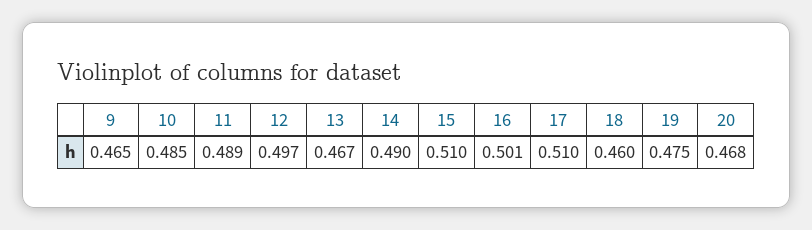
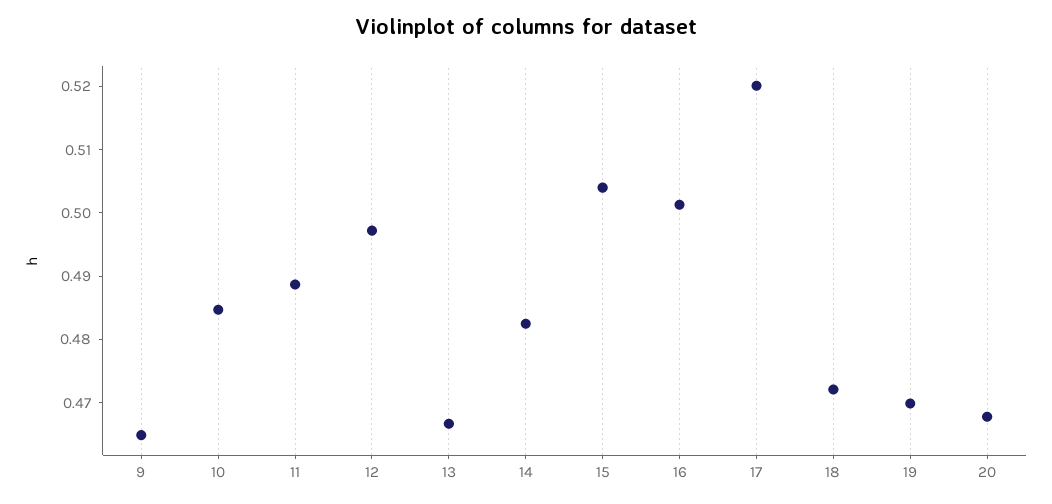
  {
    "9": 0.465,
    "10": 0.485,
    "11": 0.489,
    "12": 0.497,
    "13": 0.467,
-   "14": 0.49,
+   "14": 0.482,
-   "15": 0.51,
+   "15": 0.504,
    "16": 0.501,
-   "17": 0.51,
+   "17": 0.52,
-   "18": 0.46,
+   "18": 0.472,
-   "19": 0.475,
+   "19": 0.47,
    "20": 0.468
  }

